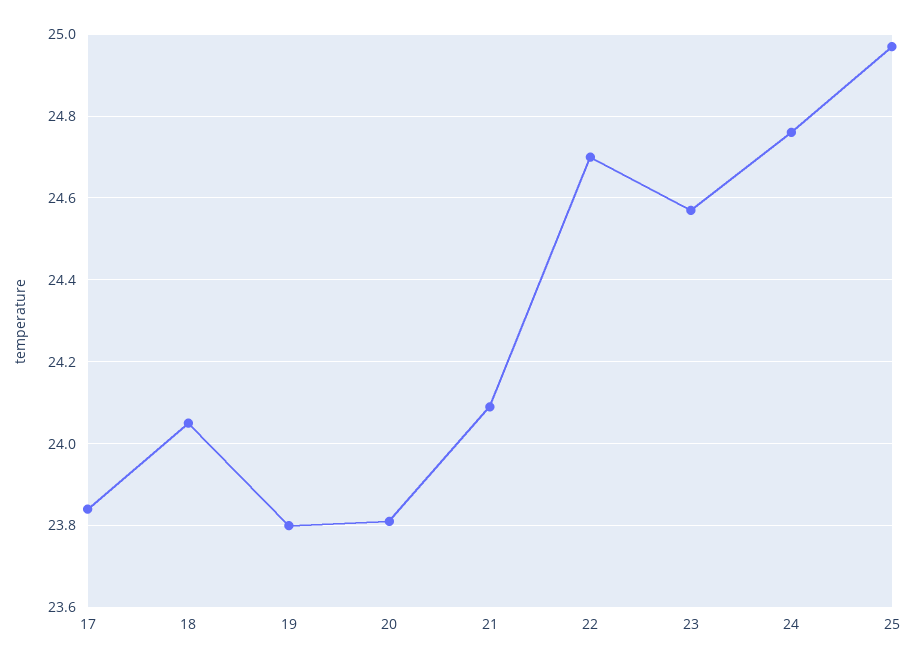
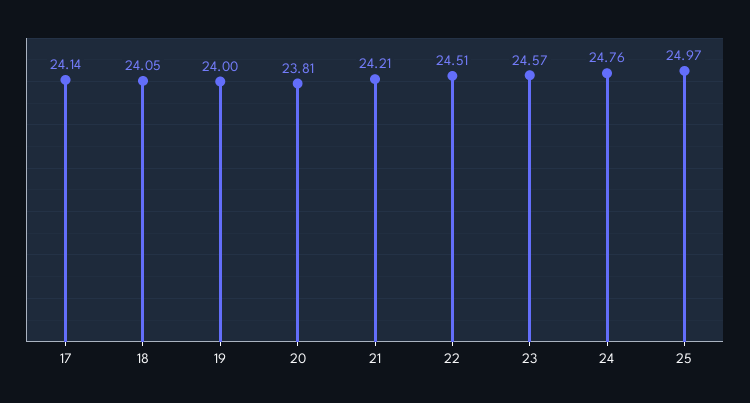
  {
-   "17": 23.85,
+   "17": 24.14,
    "18": 24.05,
-   "19": 23.8,
+   "19": 24,
    "20": 23.81,
-   "21": 24.1,
+   "21": 24.21,
-   "22": 24.7,
+   "22": 24.51,
    "23": 24.57,
    "24": 24.76,
    "25": 24.97
  }

